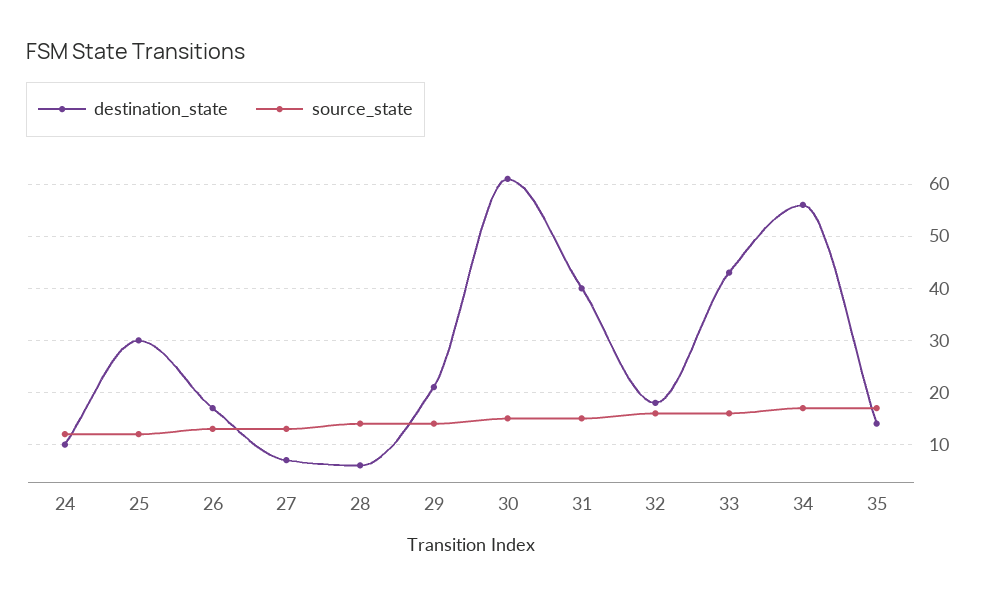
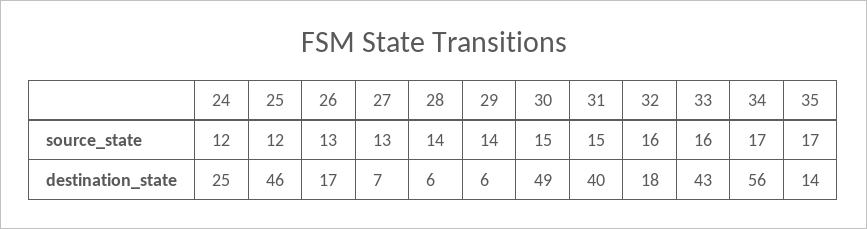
  {
    "destination_state": {
-     "24": 10,
+     "24": 25,
-     "25": 30,
+     "25": 46,
      "26": 17,
      "27": 7,
      "28": 6,
-     "29": 20,
+     "29": 6,
-     "30": 60,
+     "30": 49,
      "31": 40,
      "32": 18,
      "33": 43,
      "34": 56,
      "35": 14
    },
    "source_state": {
      "24": 12,
      "25": 12,
      "26": 13,
      "27": 13,
      "28": 14,
      "29": 14,
      "30": 15,
      "31": 15,
      "32": 16,
      "33": 16,
      "34": 17,
      "35": 17
    }
  }

